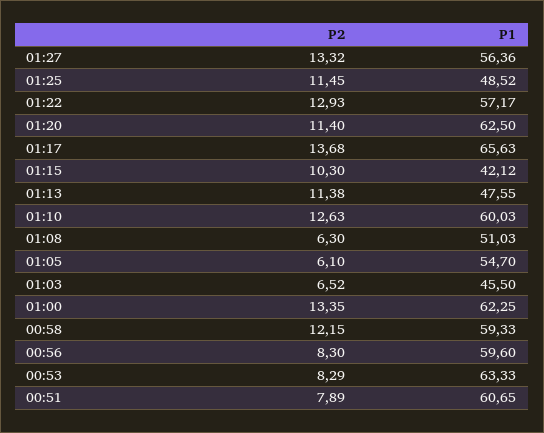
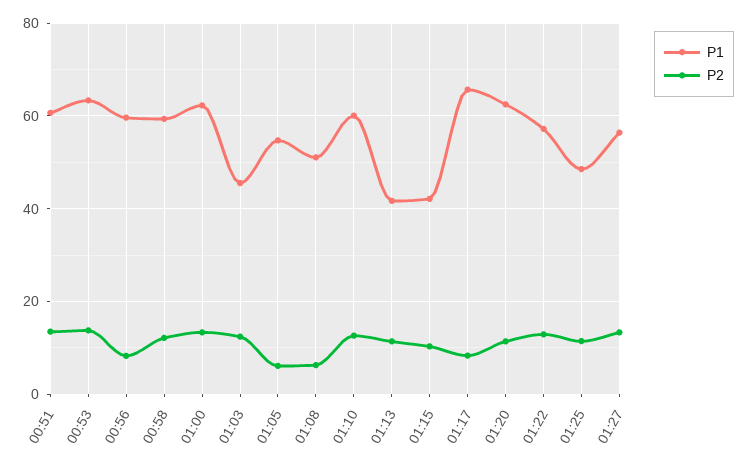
  {
    "P2": {
      "01:27": 13.32,
      "01:25": 11.45,
      "01:22": 12.93,
      "01:20": 11.4,
-     "01:17": 13.68,
+     "01:17": 8,
      "01:15": 10.3,
      "01:13": 11.38,
      "01:10": 12.63,
      "01:08": 6.3,
      "01:05": 6.1,
-     "01:03": 6.52,
+     "01:03": 12,
      "01:00": 13.35,
      "00:58": 12.15,
      "00:56": 8.3,
-     "00:53": 8.29,
+     "00:53": 14,
-     "00:51": 7.89
+     "00:51": 14
    },
    "P1": {
      "01:27": 56.36,
      "01:25": 48.52,
      "01:22": 57.17,
      "01:20": 62.5,
      "01:17": 65.63,
      "01:15": 42.12,
-     "01:13": 47.55,
+     "01:13": 42,
      "01:10": 60.03,
      "01:08": 51.03,
      "01:05": 54.7,
      "01:03": 45.5,
      "01:00": 62.25,
      "00:58": 59.33,
      "00:56": 59.6,
      "00:53": 63.33,
      "00:51": 60.65
    }
  }

